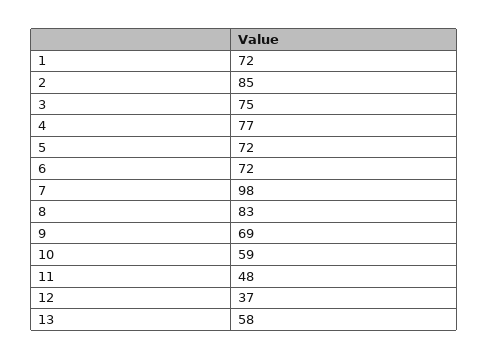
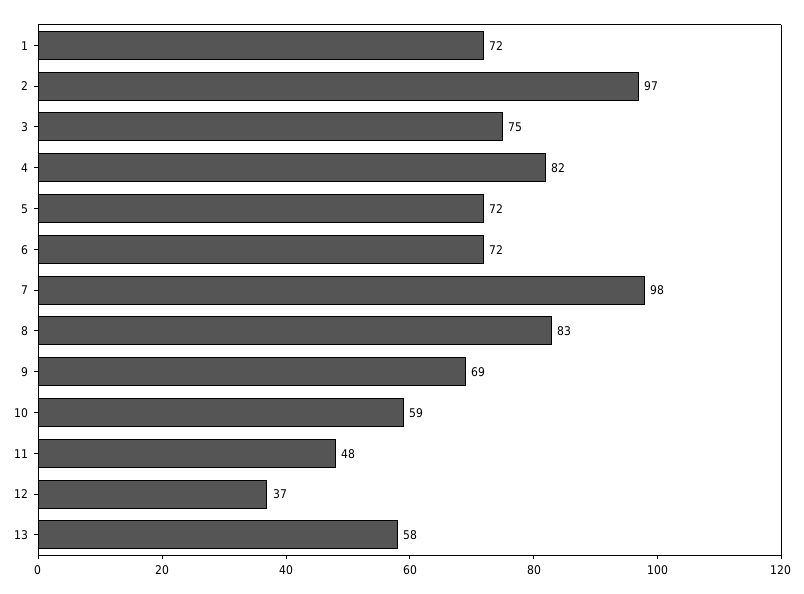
  {
    "1": 72,
-   "2": 85,
+   "2": 97,
    "3": 75,
-   "4": 77,
+   "4": 82,
    "5": 72,
    "6": 72,
    "7": 98,
    "8": 83,
    "9": 69,
    "10": 59,
    "11": 48,
    "12": 37,
    "13": 58
  }

